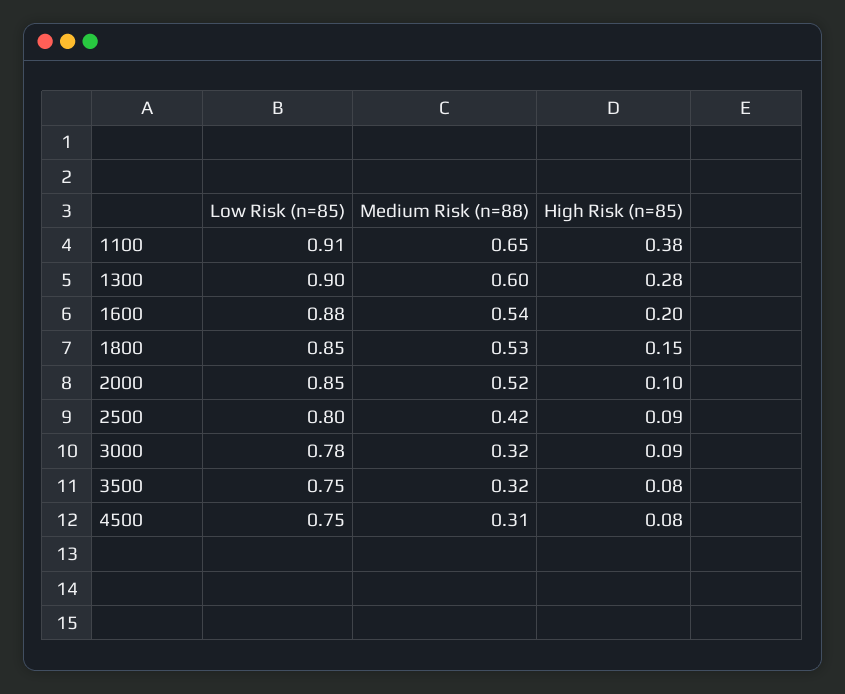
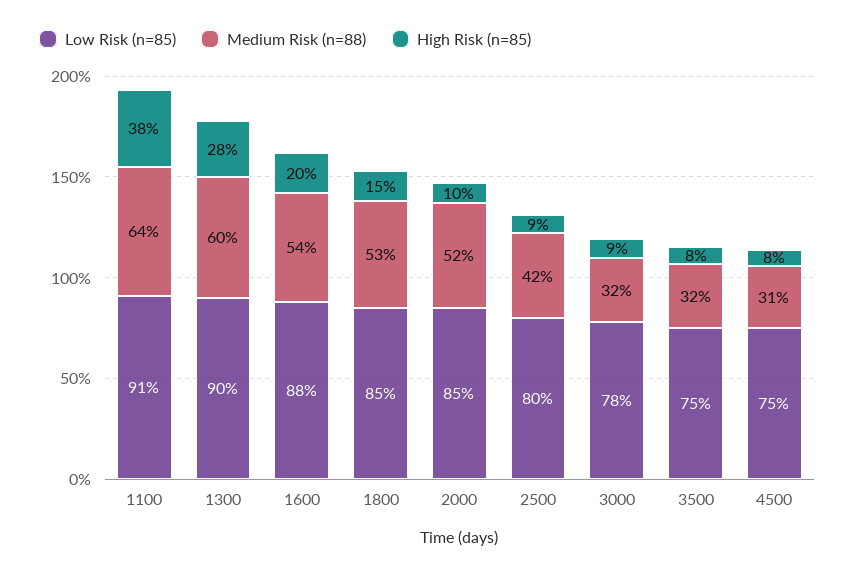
  {
    "Low Risk (n=85)": {
      "1100": 0.91,
      "1300": 0.9,
      "1600": 0.88,
      "1800": 0.85,
      "2000": 0.85,
      "2500": 0.8,
      "3000": 0.78,
      "3500": 0.75,
      "4500": 0.75
    },
    "Medium Risk (n=88)": {
-     "1100": 0.65,
+     "1100": 0.64,
      "1300": 0.6,
      "1600": 0.54,
      "1800": 0.53,
      "2000": 0.52,
      "2500": 0.42,
      "3000": 0.32,
      "3500": 0.32,
      "4500": 0.31
    },
    "High Risk (n=85)": {
      "1100": 0.38,
      "1300": 0.28,
      "1600": 0.2,
      "1800": 0.15,
      "2000": 0.1,
      "2500": 0.09,
      "3000": 0.09,
      "3500": 0.08,
      "4500": 0.08
    }
  }

